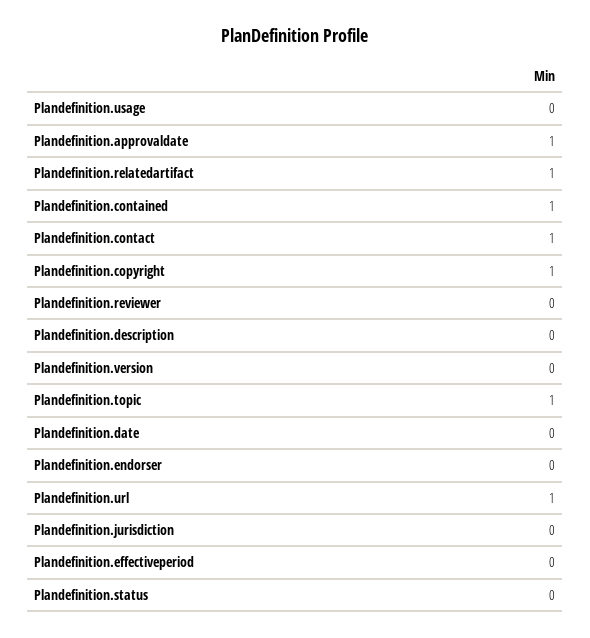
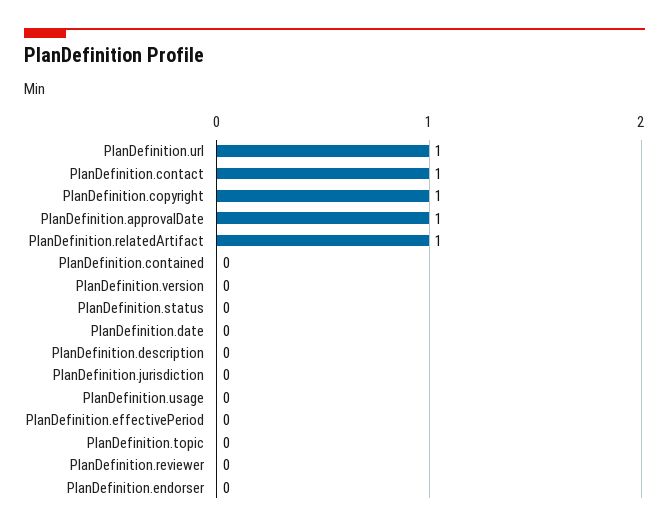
  {
    "Plandefinition.usage": 0,
    "Plandefinition.approvaldate": 1,
    "Plandefinition.relatedartifact": 1,
-   "Plandefinition.contained": 1,
+   "Plandefinition.contained": 0,
    "Plandefinition.contact": 1,
    "Plandefinition.copyright": 1,
    "Plandefinition.reviewer": 0,
    "Plandefinition.description": 0,
    "Plandefinition.version": 0,
-   "Plandefinition.topic": 1,
+   "Plandefinition.topic": 0,
    "Plandefinition.date": 0,
    "Plandefinition.endorser": 0,
    "Plandefinition.url": 1,
    "Plandefinition.jurisdiction": 0,
    "Plandefinition.effectiveperiod": 0,
    "Plandefinition.status": 0
  }

